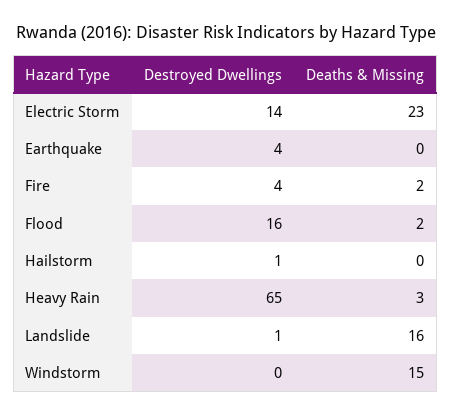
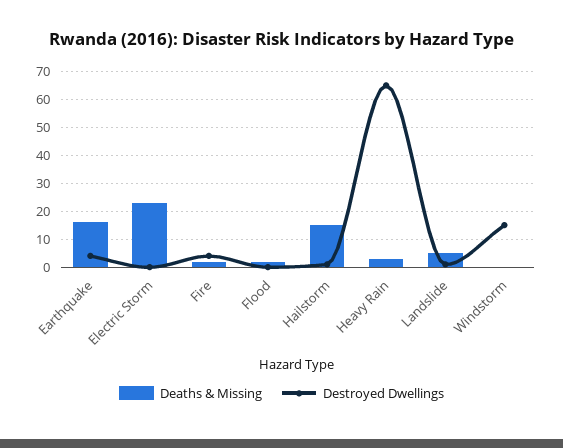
  {
    "Destroyed Dwellings": {
-     "Electric Storm": 14,
+     "Electric Storm": 0,
      "Earthquake": 4,
      "Fire": 4,
-     "Flood": 16,
+     "Flood": 0,
      "Hailstorm": 1,
      "Heavy Rain": 65,
      "Landslide": 1,
-     "Windstorm": 0
+     "Windstorm": 15
    },
    "Deaths & Missing": {
      "Electric Storm": 23,
-     "Earthquake": 0,
+     "Earthquake": 15,
      "Fire": 2,
      "Flood": 2,
-     "Hailstorm": 0,
+     "Hailstorm": 15,
      "Heavy Rain": 3,
-     "Landslide": 16,
+     "Landslide": 5,
-     "Windstorm": 15
+     "Windstorm": 0
    }
  }

